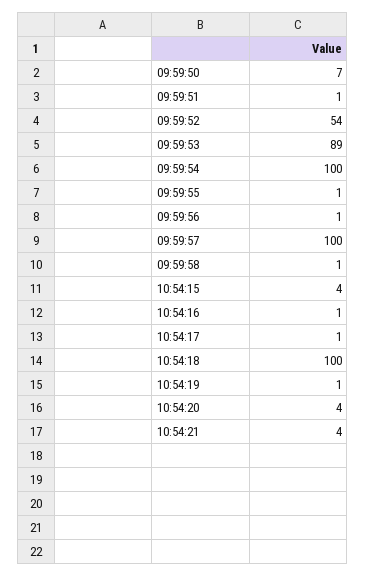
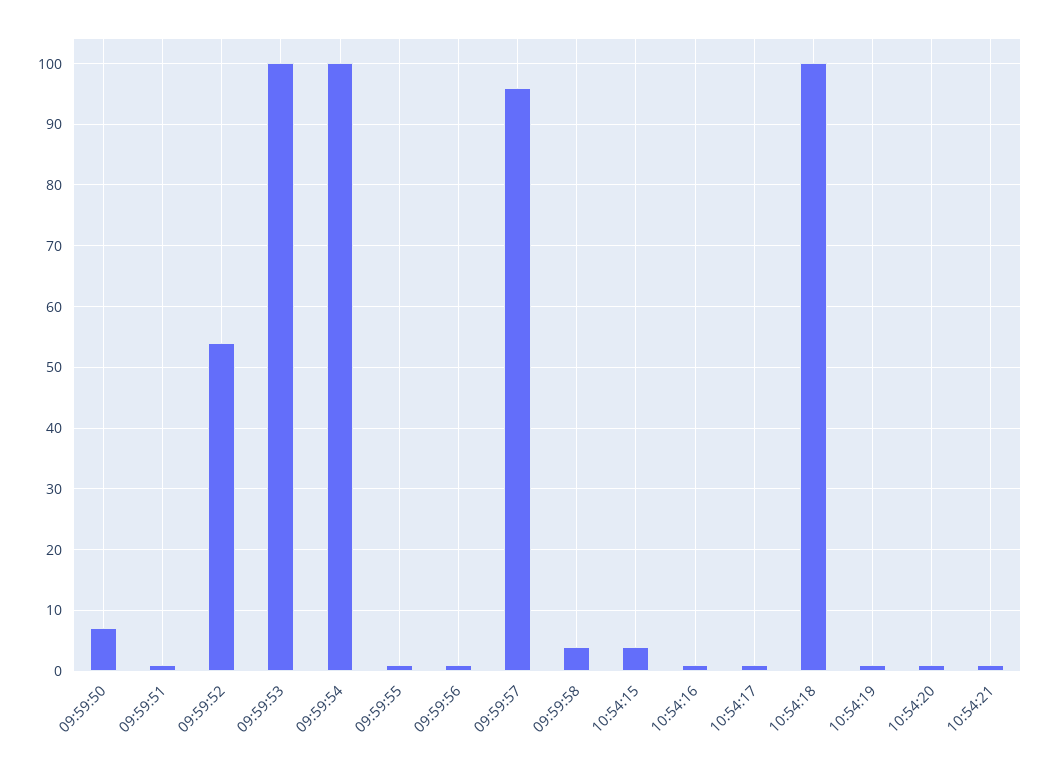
  {
    "09:59:50": 7,
    "09:59:51": 1,
    "09:59:52": 54,
-   "09:59:53": 89,
+   "09:59:53": 100,
    "09:59:54": 100,
    "09:59:55": 1,
    "09:59:56": 1,
-   "09:59:57": 100,
+   "09:59:57": 96,
-   "09:59:58": 1,
+   "09:59:58": 4,
    "10:54:15": 4,
    "10:54:16": 1,
    "10:54:17": 1,
    "10:54:18": 100,
    "10:54:19": 1,
-   "10:54:20": 4,
+   "10:54:20": 1,
-   "10:54:21": 4
+   "10:54:21": 1
  }

